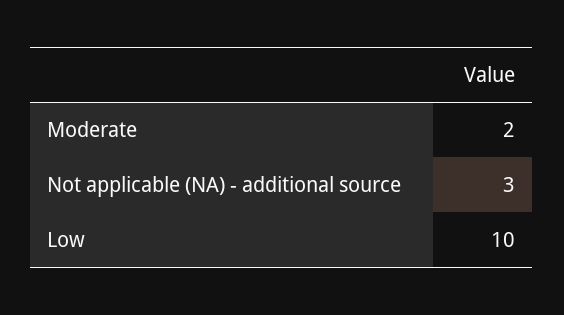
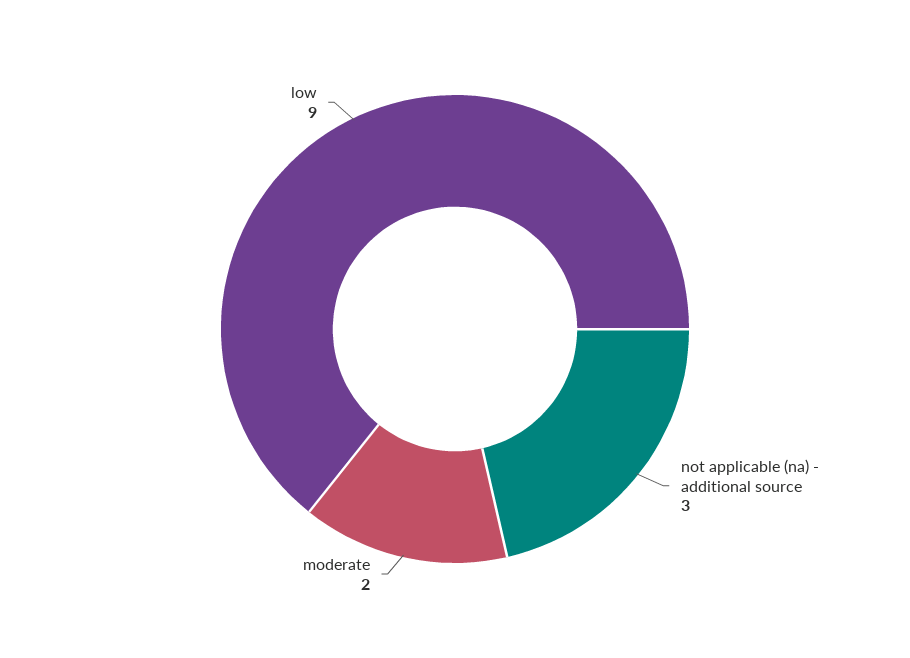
  {
    "Moderate": 2,
    "Not applicable (NA) - additional source": 3,
-   "Low": 10
+   "Low": 9
  }

